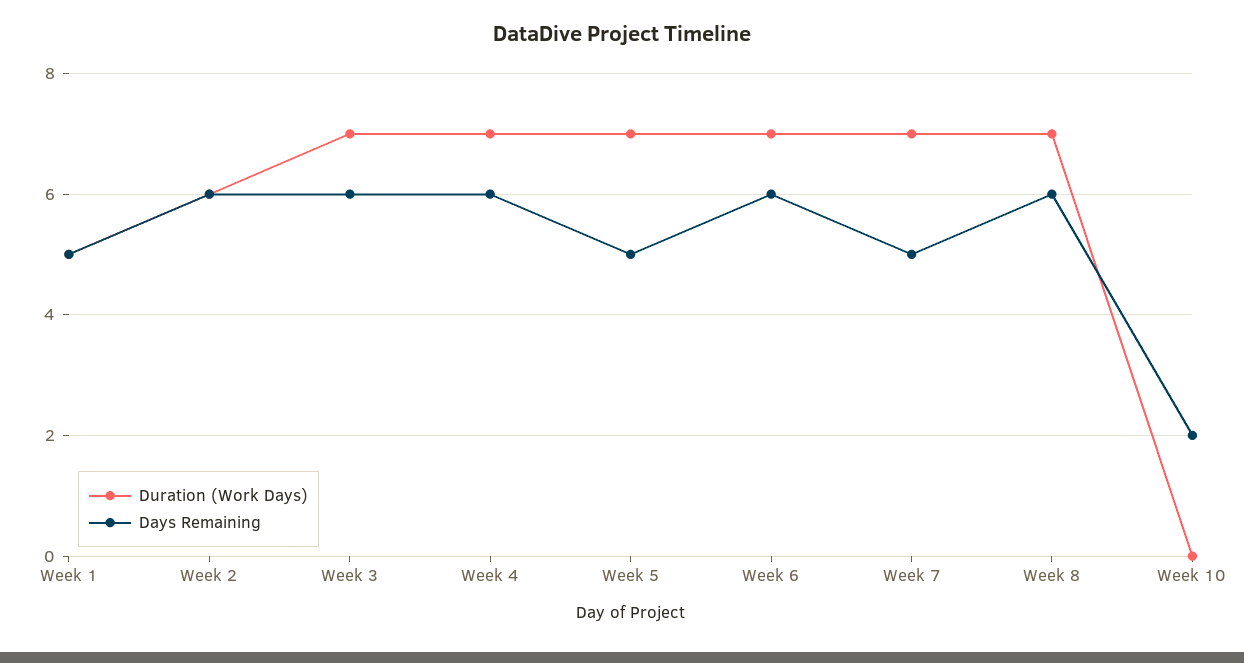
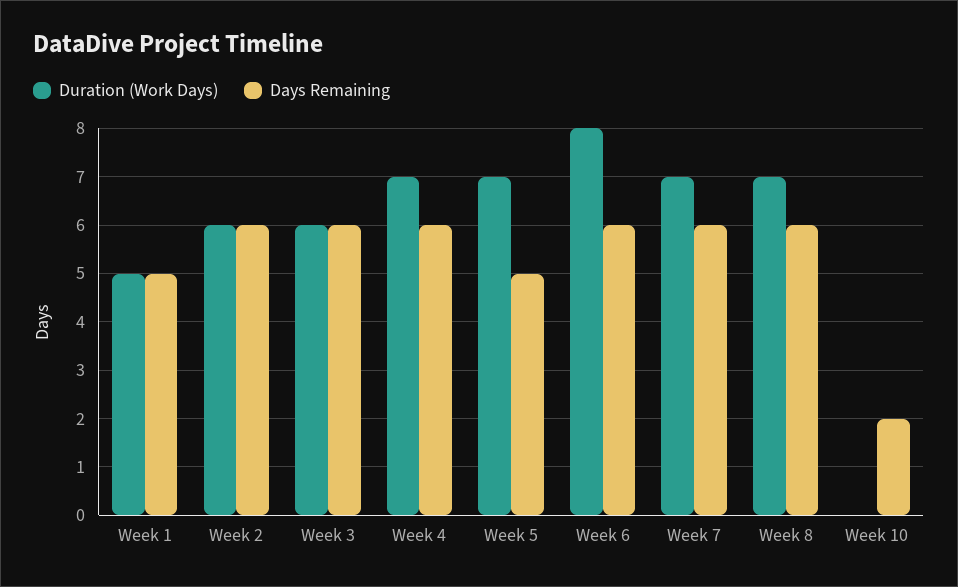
  {
    "Duration (Work Days)": {
      "Week 1": 5,
      "Week 2": 6,
-     "Week 3": 7,
+     "Week 3": 6,
      "Week 4": 7,
      "Week 5": 7,
-     "Week 6": 7,
+     "Week 6": 8,
      "Week 7": 7,
      "Week 8": 7,
      "Week 10": 0
    },
    "Days Remaining": {
      "Week 1": 5,
      "Week 2": 6,
      "Week 3": 6,
      "Week 4": 6,
      "Week 5": 5,
      "Week 6": 6,
-     "Week 7": 5,
+     "Week 7": 6,
      "Week 8": 6,
      "Week 10": 2
    }
  }

